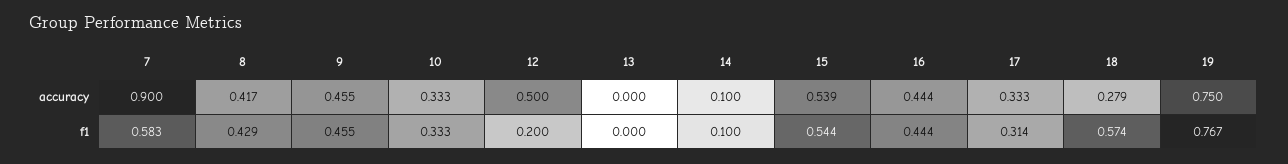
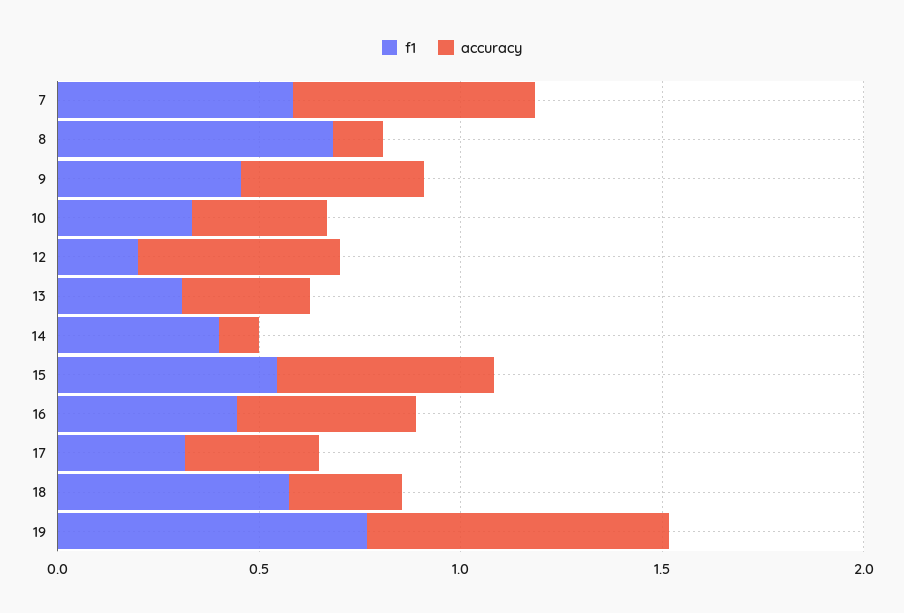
  {
    "accuracy": {
-     "7": 0.9,
+     "7": 0.6,
-     "8": 0.417,
+     "8": 0.1,
      "9": 0.455,
      "10": 0.333,
      "12": 0.5,
-     "13": 0,
+     "13": 0.3,
      "14": 0.1,
      "15": 0.539,
      "16": 0.444,
      "17": 0.333,
      "18": 0.279,
      "19": 0.75
    },
    "f1": {
      "7": 0.583,
-     "8": 0.429,
+     "8": 0.7,
      "9": 0.455,
      "10": 0.333,
      "12": 0.2,
-     "13": 0,
+     "13": 0.3,
-     "14": 0.1,
+     "14": 0.4,
      "15": 0.544,
      "16": 0.444,
      "17": 0.314,
      "18": 0.574,
      "19": 0.767
    }
  }

